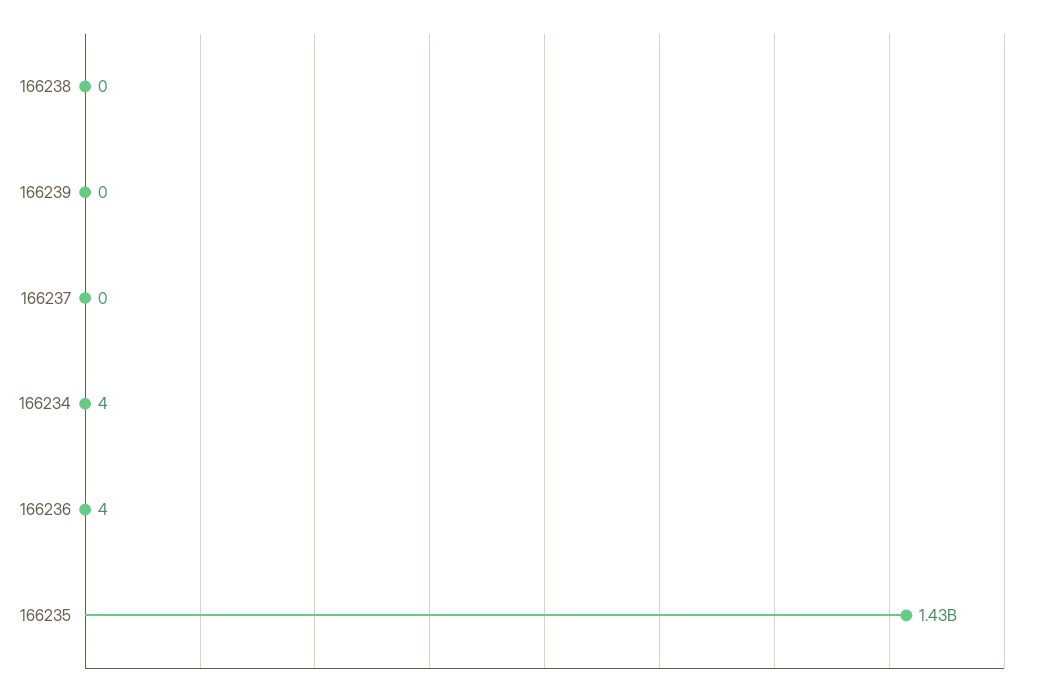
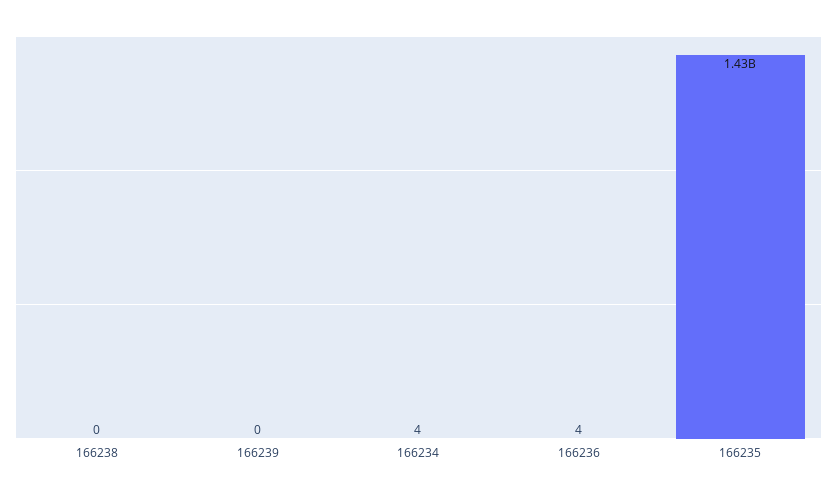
  {
    "166238": 0,
    "166239": 0,
-   "166237": 0,
    "166234": 4,
    "166236": 4,
    "166235": 1430000000
  }

